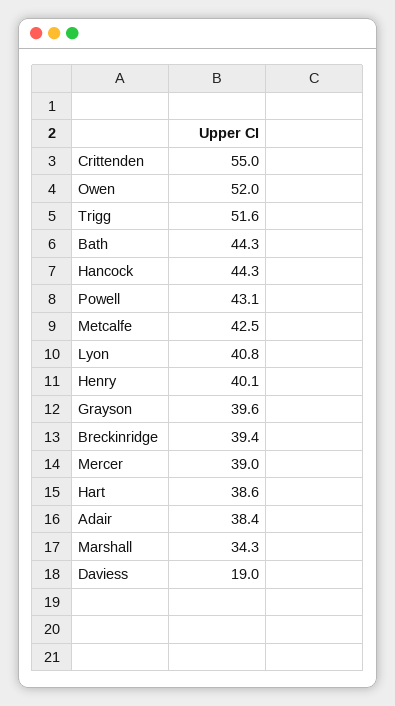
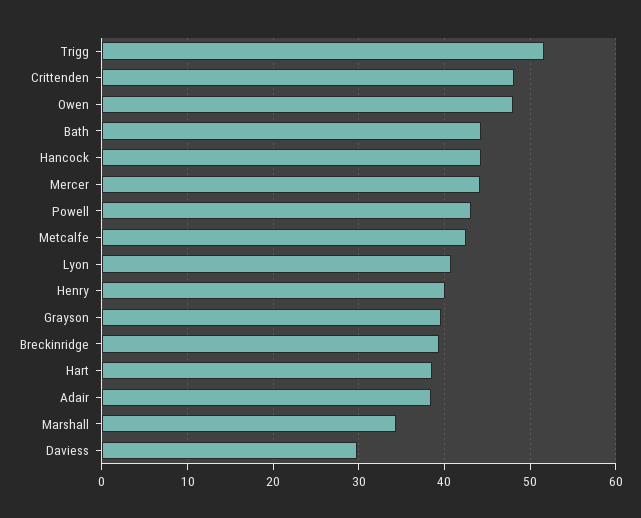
  {
-   "Crittenden": 55,
+   "Crittenden": 48,
-   "Owen": 52,
+   "Owen": 48,
    "Trigg": 51.6,
    "Bath": 44.3,
    "Hancock": 44.3,
    "Powell": 43.1,
    "Metcalfe": 42.5,
    "Lyon": 40.8,
    "Henry": 40.1,
    "Grayson": 39.6,
    "Breckinridge": 39.4,
-   "Mercer": 39,
+   "Mercer": 44,
    "Hart": 38.6,
    "Adair": 38.4,
    "Marshall": 34.3,
-   "Daviess": 19
+   "Daviess": 30
  }

